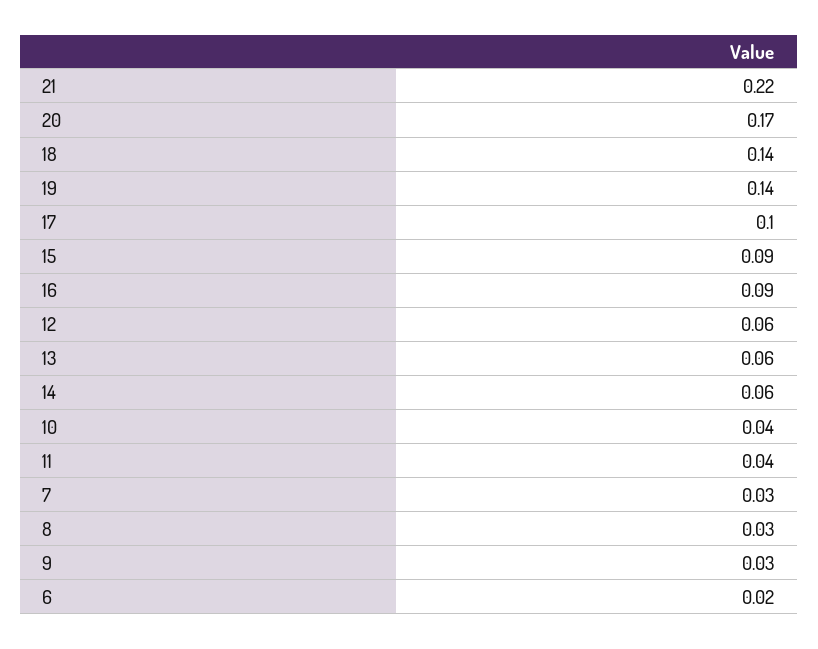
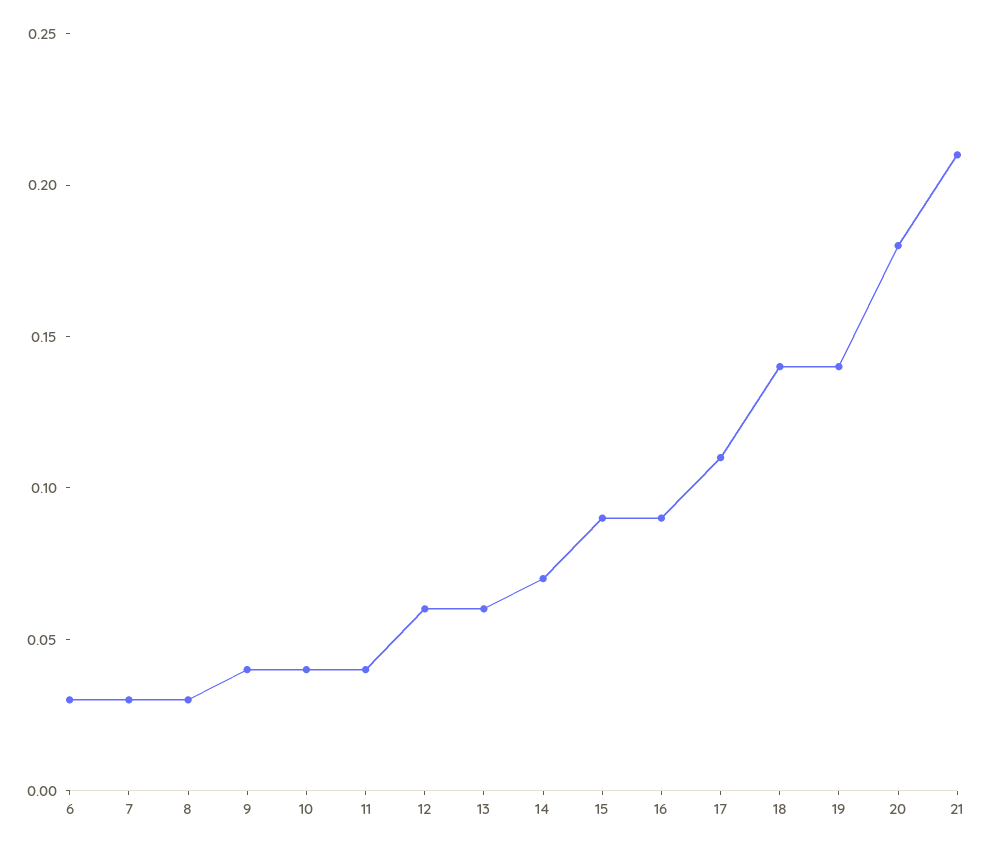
  {
-   "21": 0.22,
+   "21": 0.21,
-   "20": 0.17,
+   "20": 0.18,
    "18": 0.14,
    "19": 0.14,
-   "17": 0.1,
+   "17": 0.11,
    "15": 0.09,
    "16": 0.09,
    "12": 0.06,
    "13": 0.06,
-   "14": 0.06,
+   "14": 0.07,
    "10": 0.04,
    "11": 0.04,
    "7": 0.03,
    "8": 0.03,
-   "9": 0.03,
+   "9": 0.04,
-   "6": 0.02
+   "6": 0.03
  }

